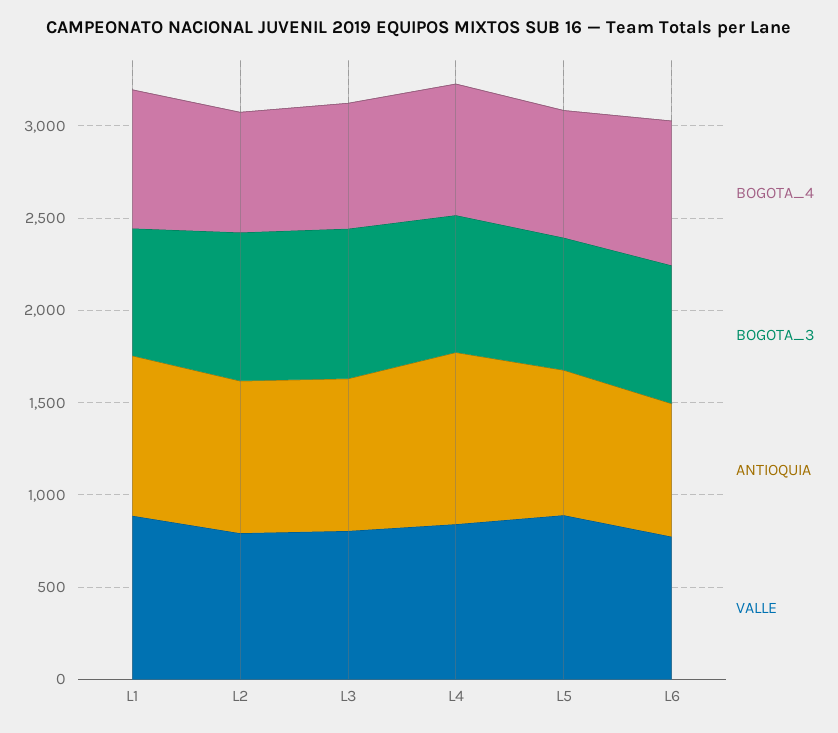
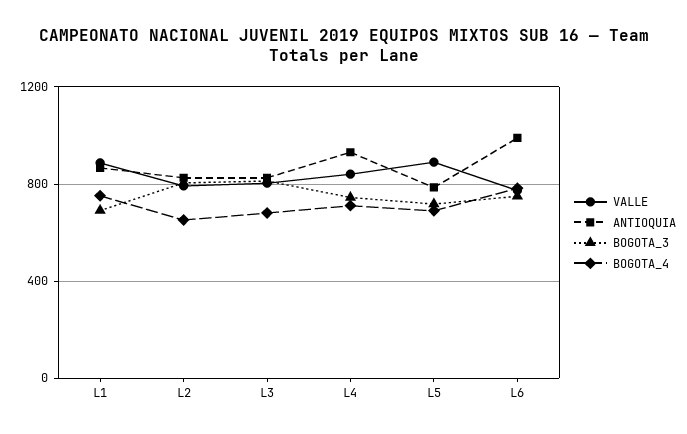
  {
    "BOGOTA_4": {
      "L1": 750,
      "L2": 650,
      "L3": 700,
      "L4": 700,
      "L5": 700,
      "L6": 800
    },
    "BOGOTA_3": {
      "L1": 700,
      "L2": 800,
      "L3": 800,
      "L4": 750,
      "L5": 700,
      "L6": 750
    },
    "ANTIOQUIA": {
      "L1": 850,
      "L2": 850,
      "L3": 850,
      "L4": 950,
      "L5": 800,
-     "L6": 700
+     "L6": 1000
    },
    "VALLE": {
      "L1": 900,
      "L2": 800,
      "L3": 800,
      "L4": 850,
      "L5": 900,
      "L6": 750
    }
  }

